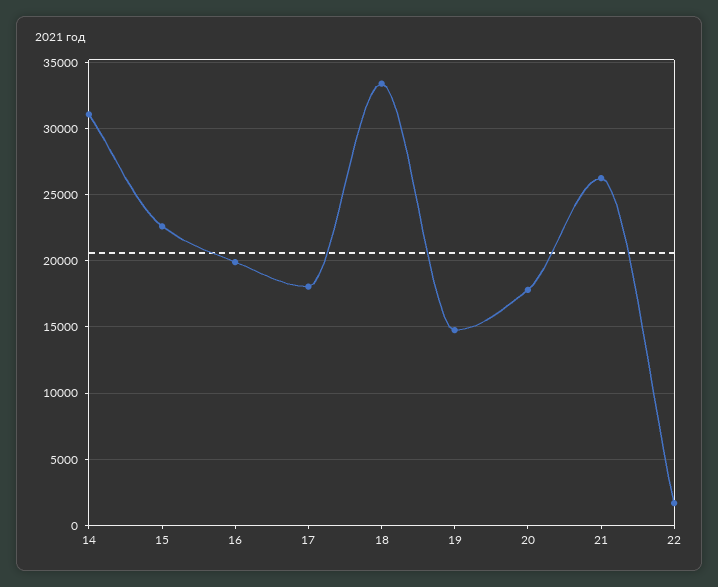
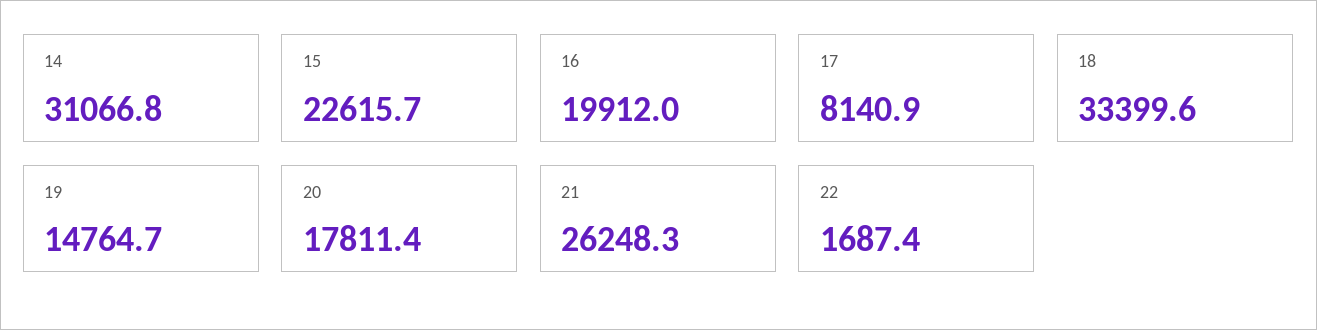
  {
    "14": 31066.8,
    "15": 22615.7,
    "16": 19912,
-   "17": 18000,
+   "17": 8140.9,
    "18": 33399.6,
    "19": 14764.7,
    "20": 17811.4,
    "21": 26248.3,
    "22": 1687.4
  }

